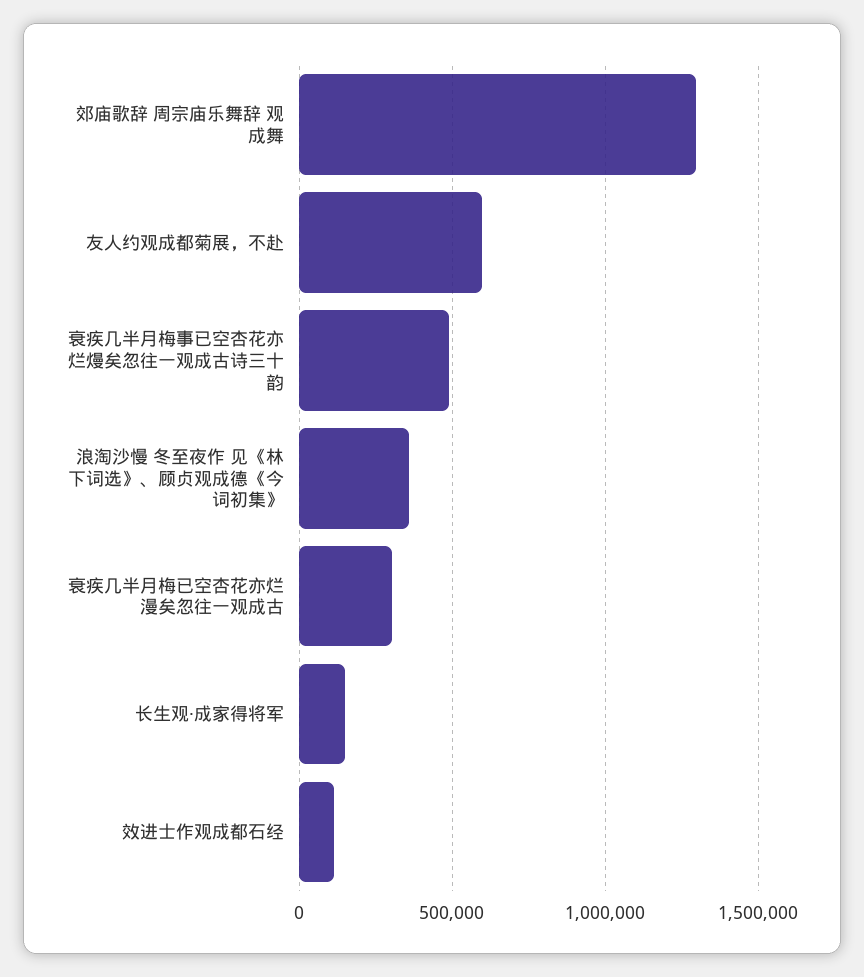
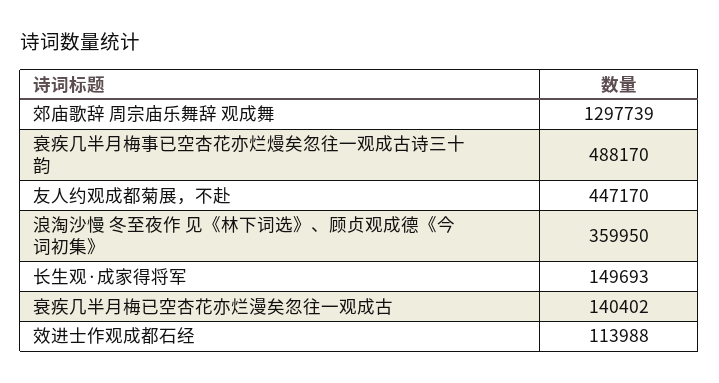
  {
    "郊庙歌辞 周宗庙乐舞辞 观成舞": 1297739,
-   "友人约观成都菊展，不赴": 600000,
+   "友人约观成都菊展，不赴": 447170,
    "衰疾几半月梅事已空杏花亦烂熳矣忽往一观成古诗三十韵": 488170,
    "浪淘沙慢 冬至夜作 见《林下词选》、顾贞观成德《今词初集》": 359950,
-   "衰疾几半月梅已空杏花亦烂漫矣忽往一观成古": 300000,
+   "衰疾几半月梅已空杏花亦烂漫矣忽往一观成古": 140402,
    "长生观·成家得将军": 149693,
    "效进士作观成都石经": 113988
  }

